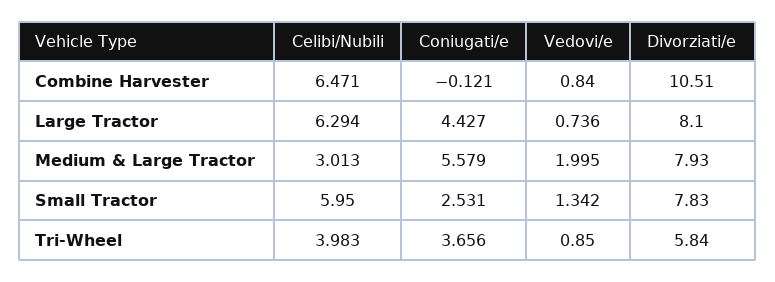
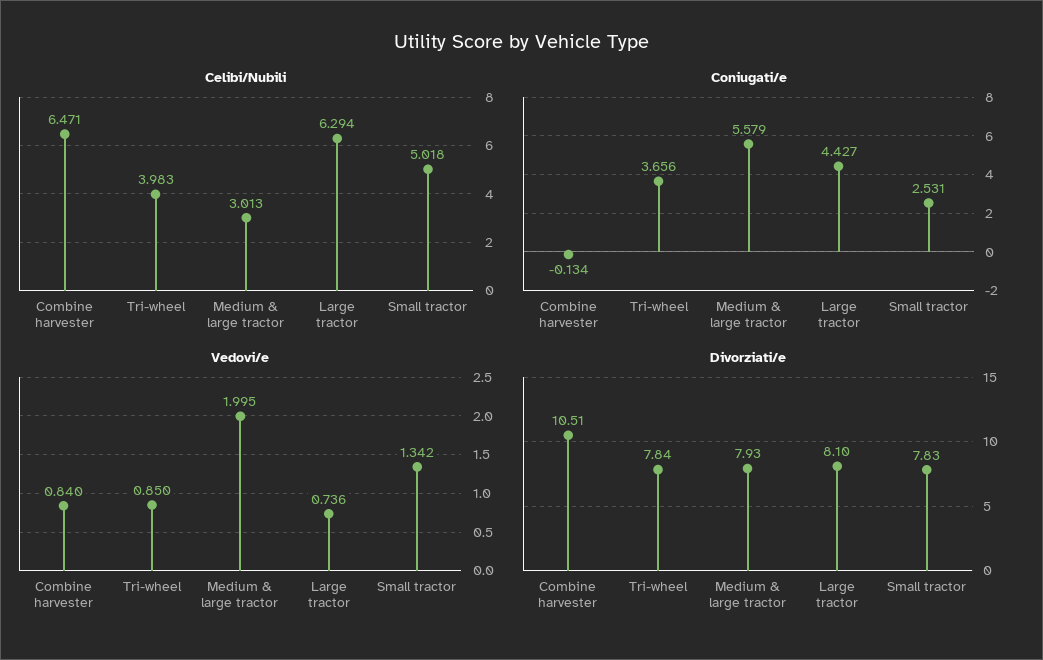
  {
    "Celibi/Nubili": {
      "Combine Harvester": 6.471,
      "Large Tractor": 6.294,
      "Medium & Large Tractor": 3.013,
-     "Small Tractor": 5.95,
+     "Small Tractor": 5.018,
      "Tri-Wheel": 3.983
    },
    "Coniugati/e": {
-     "Combine Harvester": -0.121,
+     "Combine Harvester": -0.134,
      "Large Tractor": 4.427,
      "Medium & Large Tractor": 5.579,
      "Small Tractor": 2.531,
      "Tri-Wheel": 3.656
    },
    "Vedovi/e": {
      "Combine Harvester": 0.84,
      "Large Tractor": 0.736,
      "Medium & Large Tractor": 1.995,
      "Small Tractor": 1.342,
      "Tri-Wheel": 0.85
    },
    "Divorziati/e": {
      "Combine Harvester": 10.51,
      "Large Tractor": 8.1,
      "Medium & Large Tractor": 7.93,
      "Small Tractor": 7.83,
-     "Tri-Wheel": 5.84
+     "Tri-Wheel": 7.84
    }
  }

